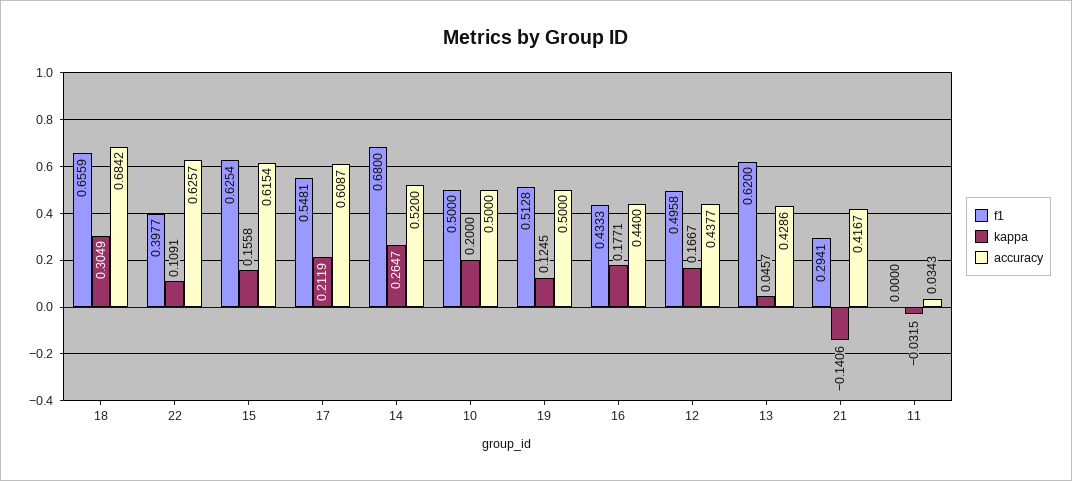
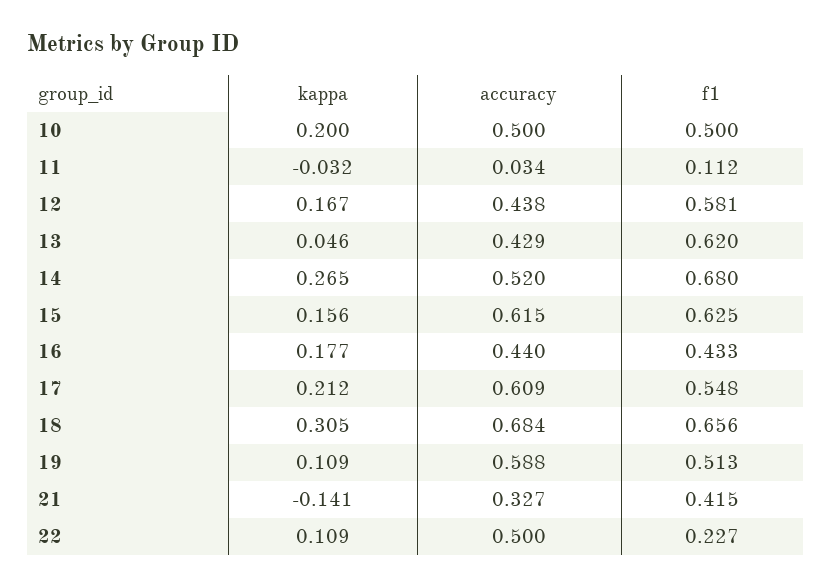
  {
    "f1": {
      "18": 0.6559,
-     "22": 0.3977,
+     "22": 0.227,
      "15": 0.6254,
      "17": 0.5481,
      "14": 0.68,
      "10": 0.5,
      "19": 0.5128,
      "16": 0.4333,
-     "12": 0.4958,
+     "12": 0.581,
      "13": 0.62,
-     "21": 0.2941,
+     "21": 0.415,
-     "11": 0
+     "11": 0.112
    },
    "kappa": {
      "18": 0.3049,
      "22": 0.1091,
      "15": 0.1558,
      "17": 0.2119,
      "14": 0.2647,
      "10": 0.2,
-     "19": 0.1245,
+     "19": 0.109,
      "16": 0.1771,
      "12": 0.1667,
      "13": 0.0457,
      "21": -0.1406,
      "11": -0.0315
    },
    "accuracy": {
      "18": 0.6842,
-     "22": 0.6257,
+     "22": 0.5,
      "15": 0.6154,
      "17": 0.6087,
      "14": 0.52,
      "10": 0.5,
-     "19": 0.5,
+     "19": 0.588,
      "16": 0.44,
      "12": 0.4377,
      "13": 0.4286,
-     "21": 0.4167,
+     "21": 0.327,
      "11": 0.0343
    }
  }

